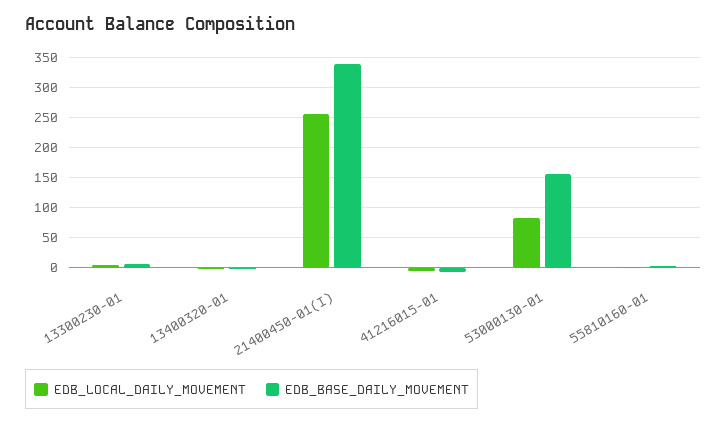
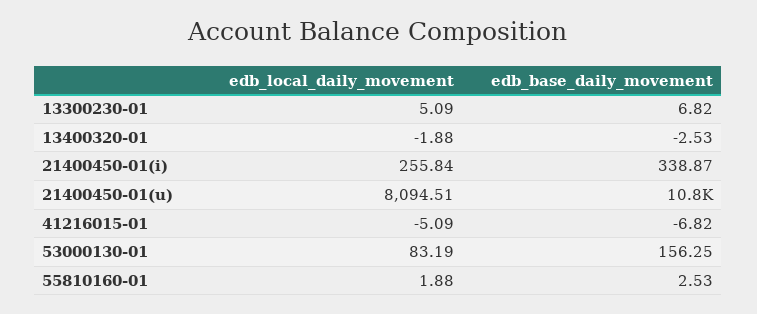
  {
    "EDB_LOCAL_DAILY_MOVEMENT": {
      "13300230-01": 5.09,
      "13400320-01": -1.88,
      "21400450-01(I)": 255.84,
      "41216015-01": -5.09,
      "53000130-01": 83.19,
-     "55810160-01": 1.88
+     "55810160-01": 1.88,
+     "21400450-01(u)": 8094.51
    },
    "EDB_BASE_DAILY_MOVEMENT": {
      "13300230-01": 6.82,
      "13400320-01": -2.53,
      "21400450-01(I)": 338.87,
      "41216015-01": -6.82,
      "53000130-01": 156.25,
-     "55810160-01": 2.53
+     "55810160-01": 2.53,
+     "21400450-01(u)": 10800
    }
  }

